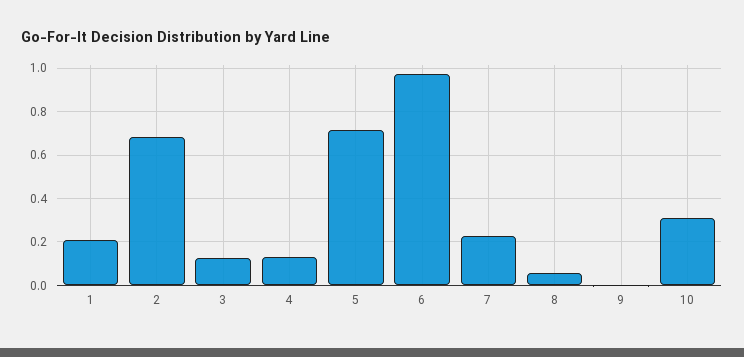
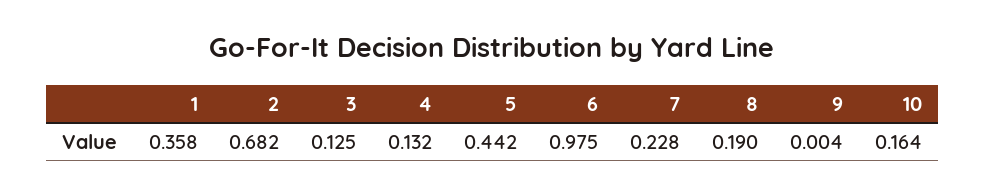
  {
-   "1": 0.2,
+   "1": 0.358,
    "2": 0.682,
    "3": 0.125,
    "4": 0.132,
-   "5": 0.7,
+   "5": 0.442,
    "6": 0.975,
    "7": 0.228,
-   "8": 0.05,
+   "8": 0.19,
    "9": 0.004,
-   "10": 0.3
+   "10": 0.164
  }

